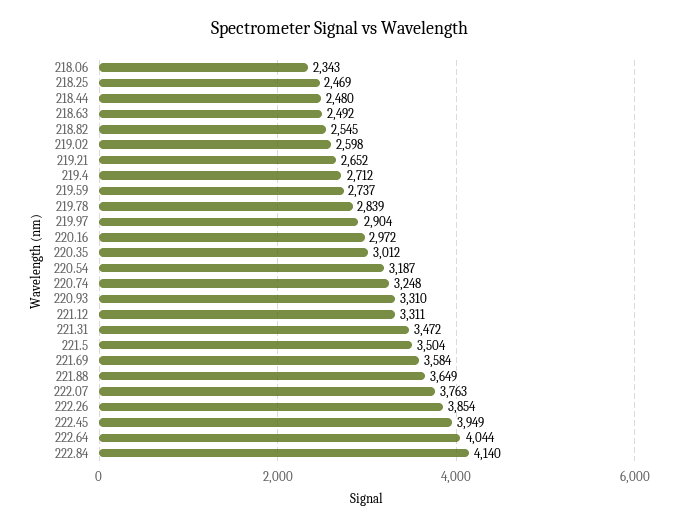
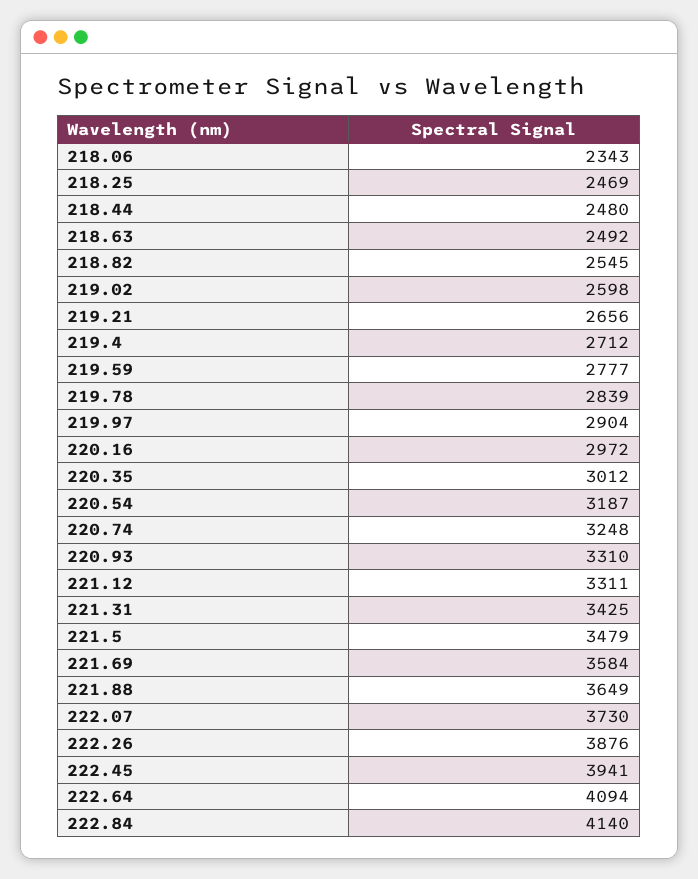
  {
    "218.06": 2343,
    "218.25": 2469,
    "218.44": 2480,
    "218.63": 2492,
    "218.82": 2545,
    "219.02": 2598,
-   "219.21": 2652,
+   "219.21": 2656,
    "219.4": 2712,
-   "219.59": 2737,
+   "219.59": 2777,
    "219.78": 2839,
    "219.97": 2904,
    "220.16": 2972,
    "220.35": 3012,
    "220.54": 3187,
    "220.74": 3248,
    "220.93": 3310,
    "221.12": 3311,
-   "221.31": 3472,
+   "221.31": 3425,
-   "221.5": 3504,
+   "221.5": 3479,
    "221.69": 3584,
    "221.88": 3649,
-   "222.07": 3763,
+   "222.07": 3730,
-   "222.26": 3854,
+   "222.26": 3876,
-   "222.45": 3949,
+   "222.45": 3941,
-   "222.64": 4044,
+   "222.64": 4094,
    "222.84": 4140
  }

